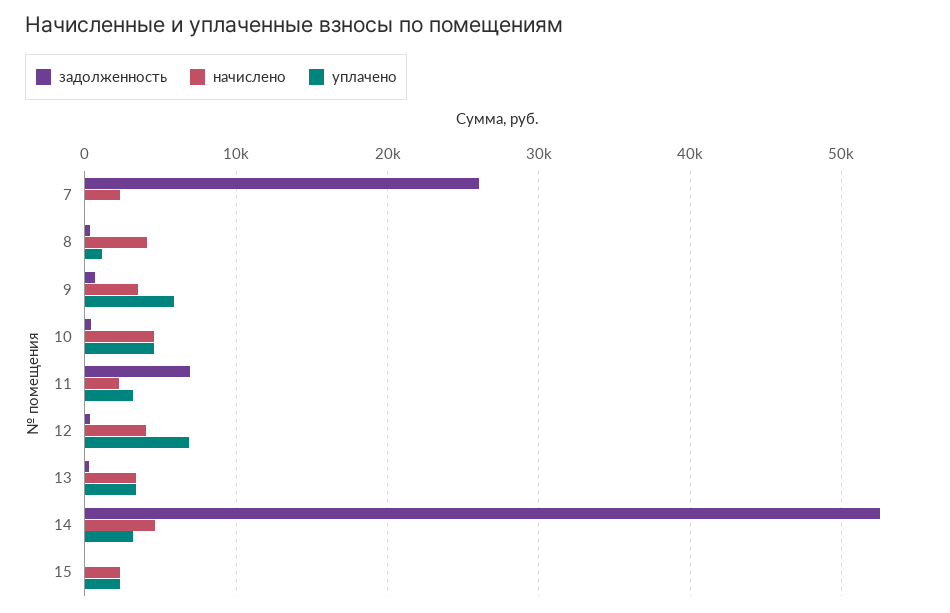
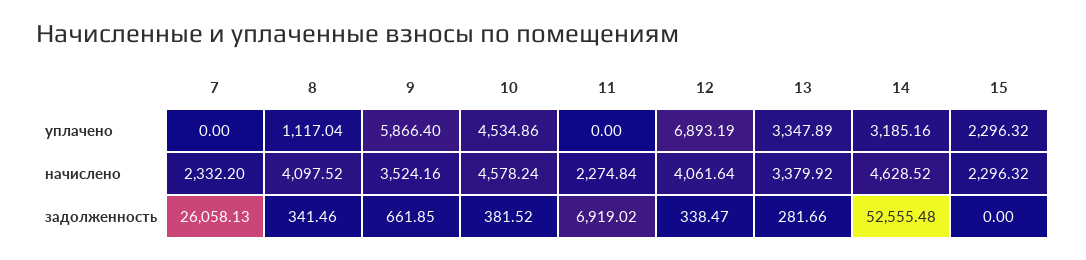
  {
    "задолженность": {
      "7": 26058.13,
      "8": 341.46,
      "9": 661.85,
      "10": 381.52,
      "11": 6919.02,
      "12": 338.47,
      "13": 281.66,
      "14": 52555.48,
      "15": 0
    },
    "начислено": {
      "7": 2332.2,
      "8": 4097.52,
      "9": 3524.16,
      "10": 4578.24,
      "11": 2274.84,
      "12": 4061.64,
      "13": 3379.92,
      "14": 4628.52,
      "15": 2296.32
    },
    "уплачено": {
      "7": 0,
      "8": 1117.04,
      "9": 5866.4,
      "10": 4534.86,
-     "11": 3000,
+     "11": 0,
      "12": 6893.19,
      "13": 3347.89,
      "14": 3185.16,
      "15": 2296.32
    }
  }

